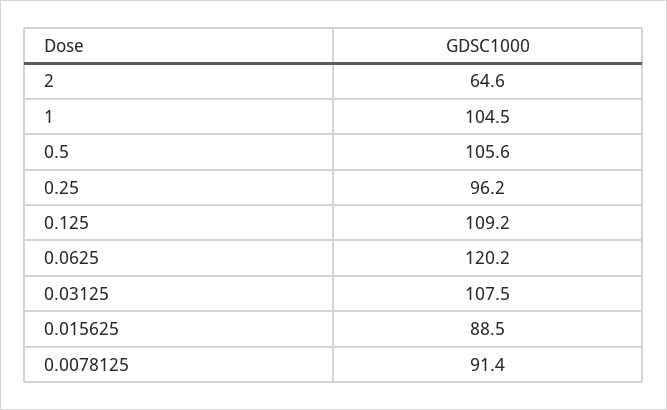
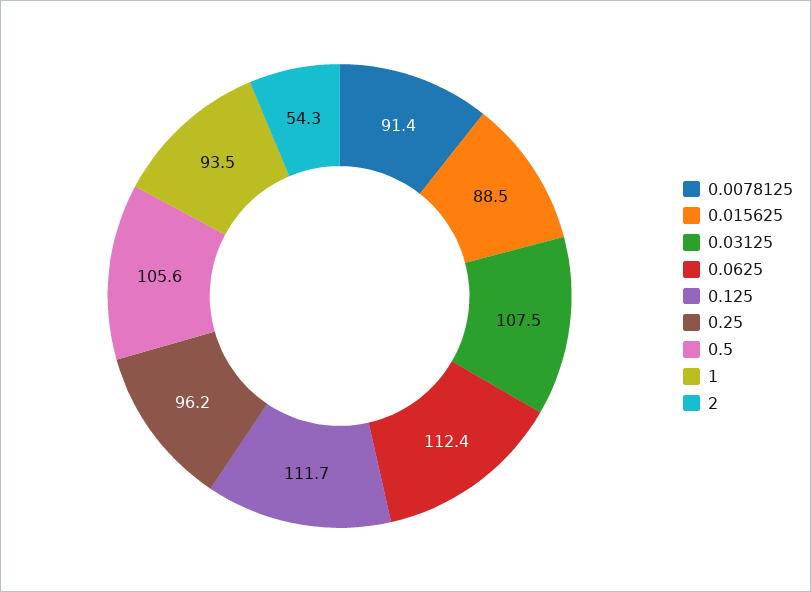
  {
-   "2": 64.6,
+   "2": 54.3,
-   "1": 104.5,
+   "1": 93.5,
    "0.5": 105.6,
    "0.25": 96.2,
-   "0.125": 109.2,
+   "0.125": 111.7,
-   "0.0625": 120.2,
+   "0.0625": 112.4,
    "0.03125": 107.5,
    "0.015625": 88.5,
    "0.0078125": 91.4
  }

